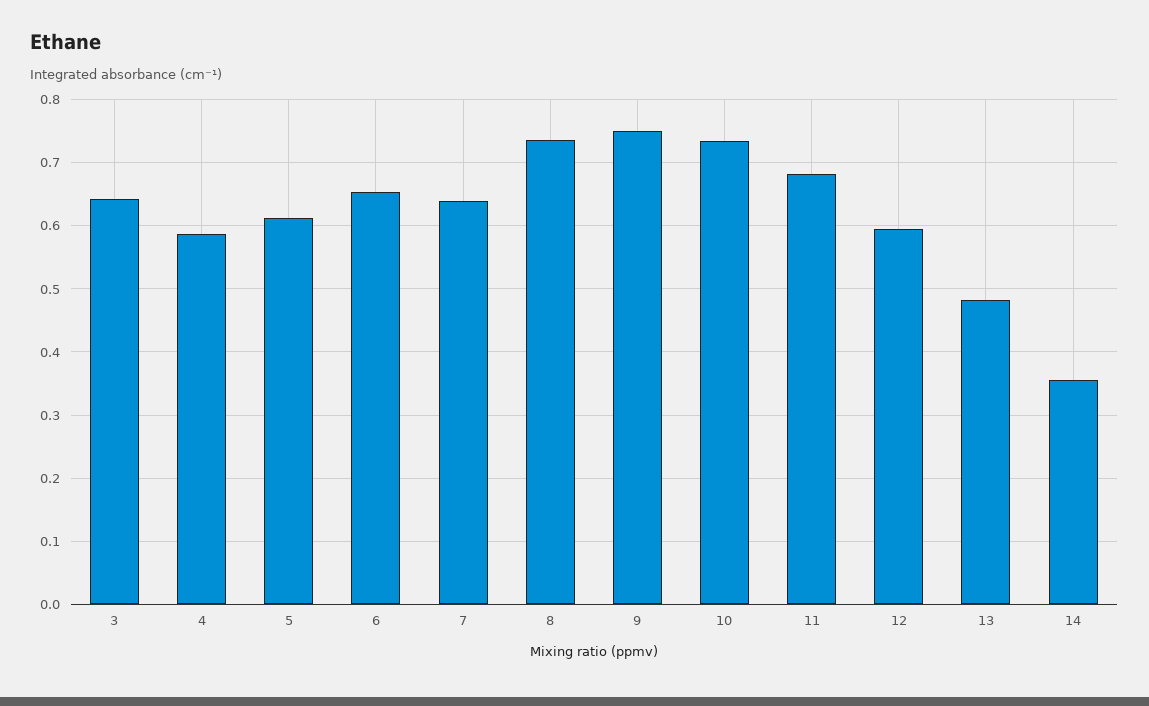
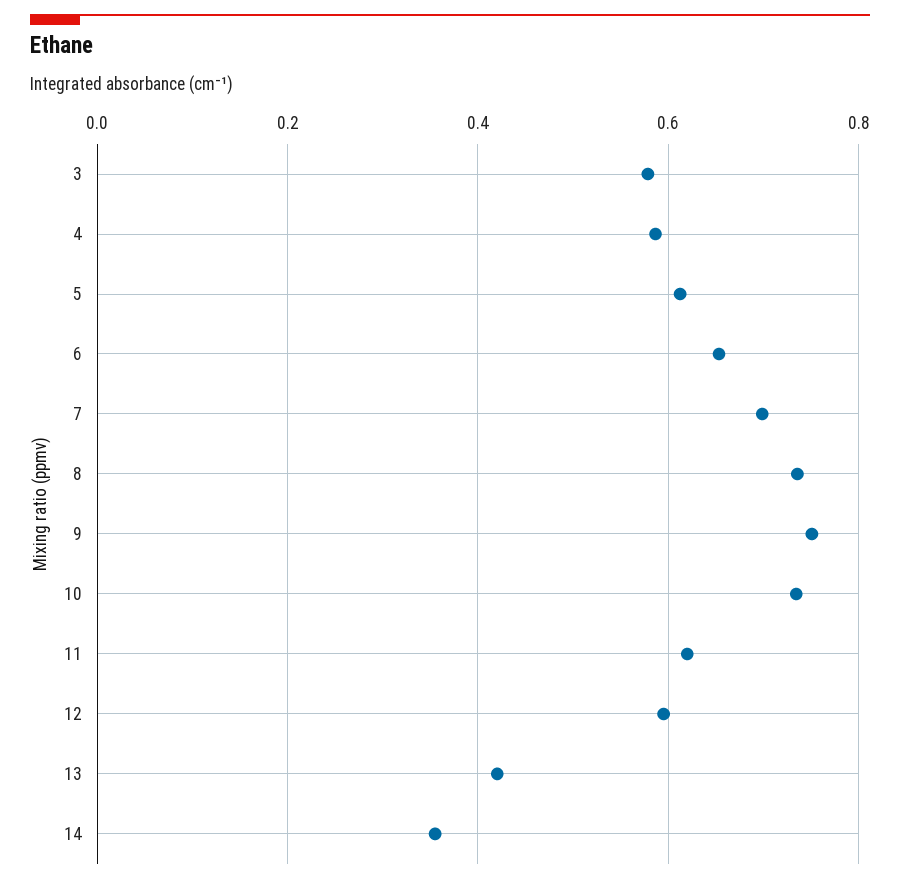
  {
-   "3": 0.64,
+   "3": 0.58,
    "4": 0.59,
    "5": 0.61,
    "6": 0.65,
-   "7": 0.64,
+   "7": 0.7,
    "8": 0.74,
    "9": 0.75,
    "10": 0.73,
-   "11": 0.68,
+   "11": 0.62,
    "12": 0.6,
-   "13": 0.48,
+   "13": 0.42,
    "14": 0.36
  }

